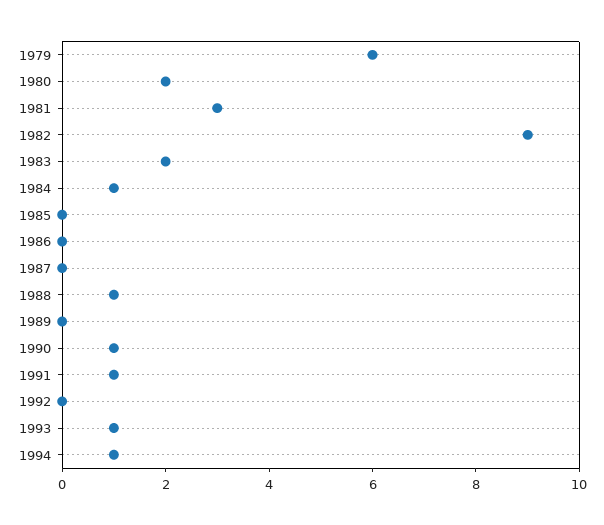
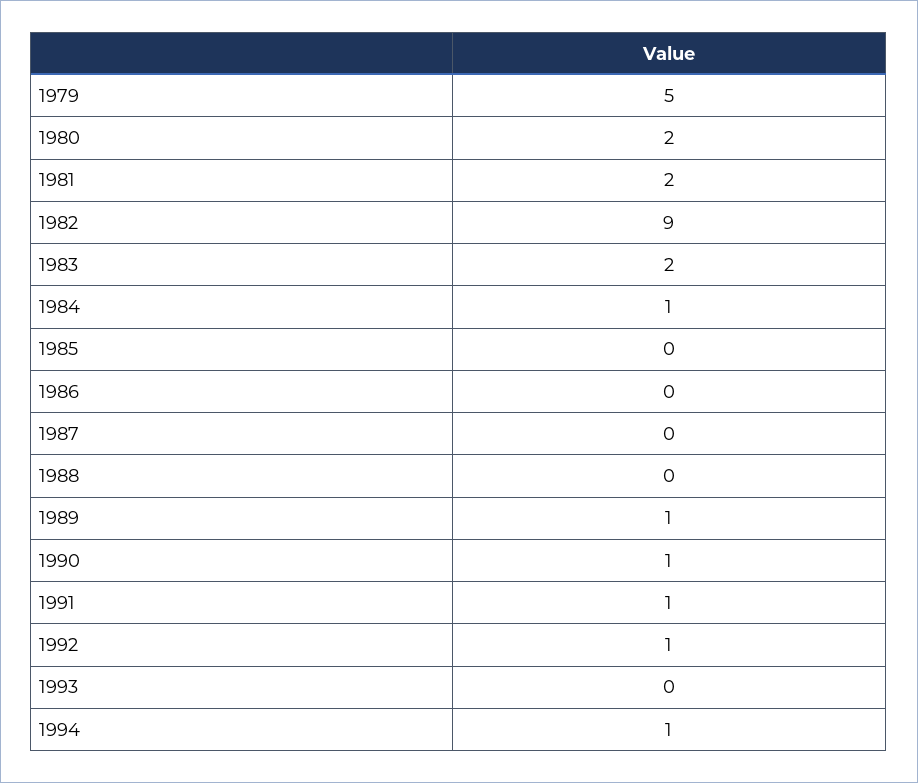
  {
-   "1979": 6,
+   "1979": 5,
    "1980": 2,
-   "1981": 3,
+   "1981": 2,
    "1982": 9,
    "1983": 2,
    "1984": 1,
    "1985": 0,
    "1986": 0,
    "1987": 0,
-   "1988": 1,
+   "1988": 0,
-   "1989": 0,
+   "1989": 1,
    "1990": 1,
    "1991": 1,
-   "1992": 0,
+   "1992": 1,
-   "1993": 1,
+   "1993": 0,
    "1994": 1
  }

